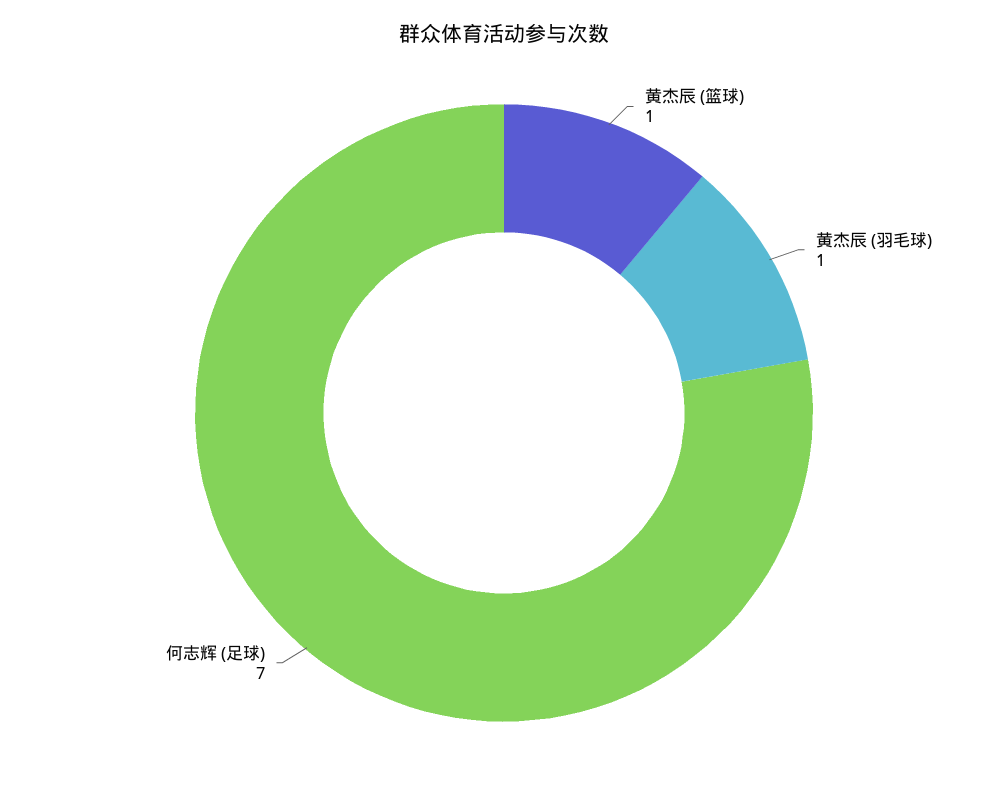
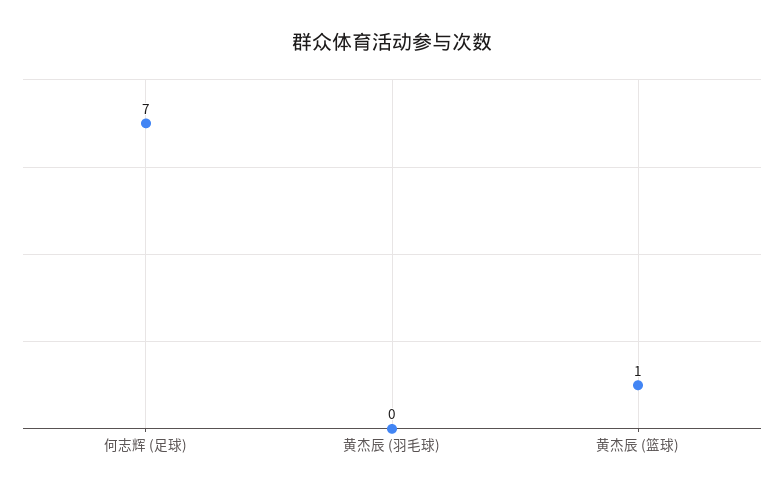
  {
    "黄杰辰 (篮球)": 1,
-   "黄杰辰 (羽毛球)": 1,
+   "黄杰辰 (羽毛球)": 0,
    "何志辉 (足球)": 7
  }

